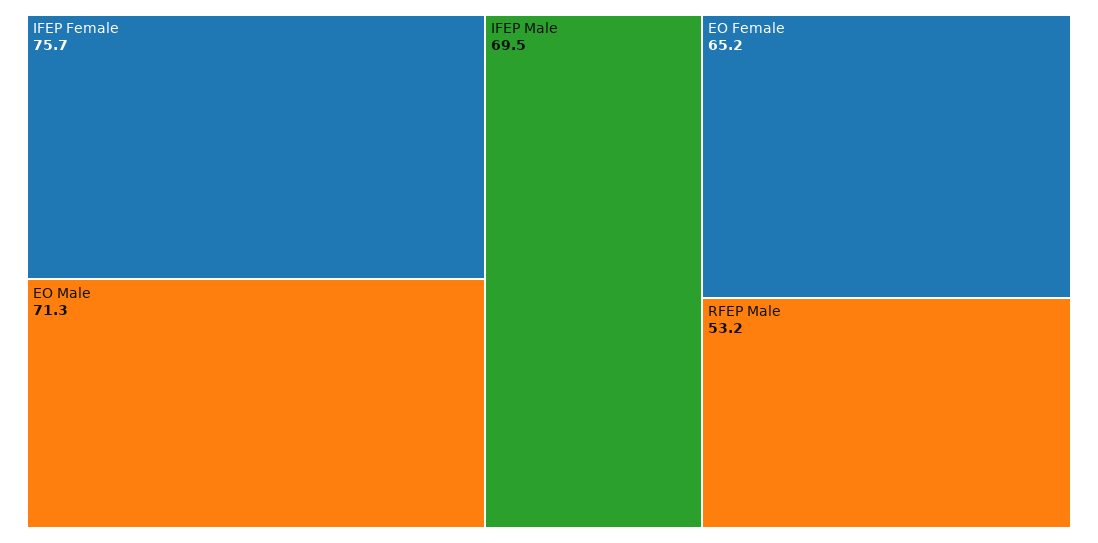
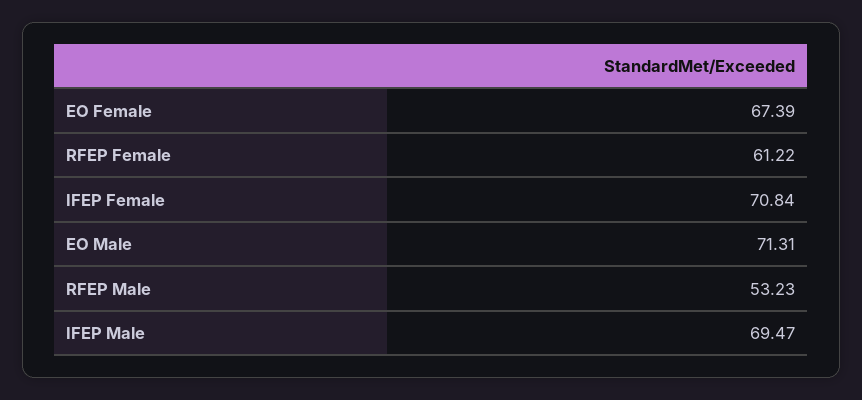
  {
-   "IFEP Female": 75.7,
+   "IFEP Female": 70.84,
    "EO Male": 71.31,
    "IFEP Male": 69.47,
-   "EO Female": 65.2,
+   "EO Female": 67.39,
-   "RFEP Male": 53.23
+   "RFEP Male": 53.23,
+   "RFEP Female": 61.22
  }

